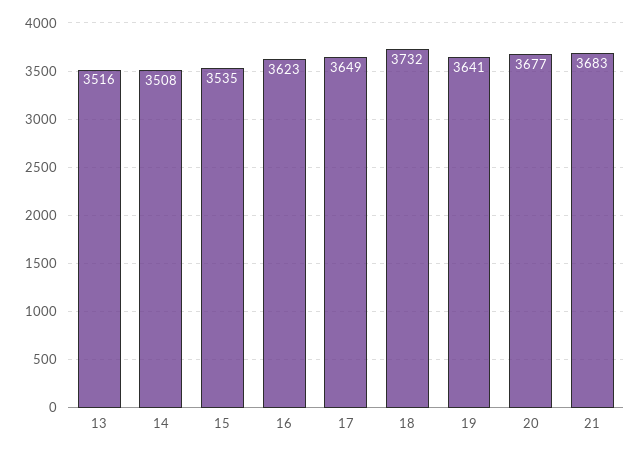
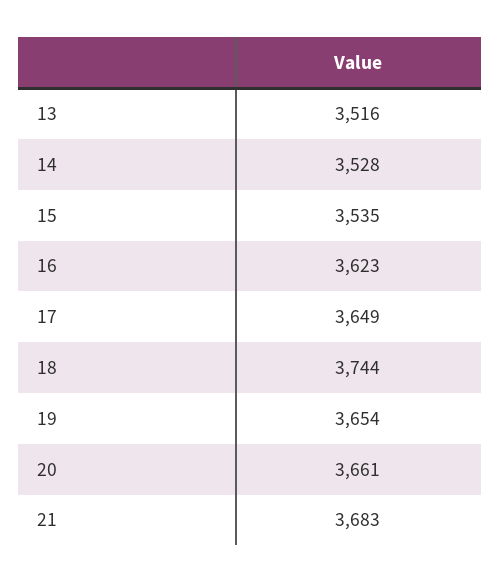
  {
    "13": 3516,
-   "14": 3508,
+   "14": 3528,
    "15": 3535,
    "16": 3623,
    "17": 3649,
-   "18": 3732,
+   "18": 3744,
-   "19": 3641,
+   "19": 3654,
-   "20": 3677,
+   "20": 3661,
    "21": 3683
  }

